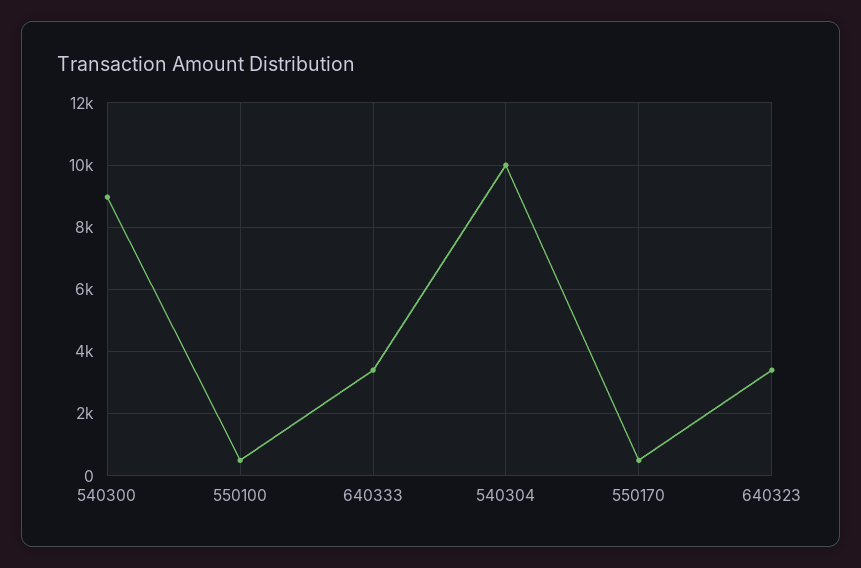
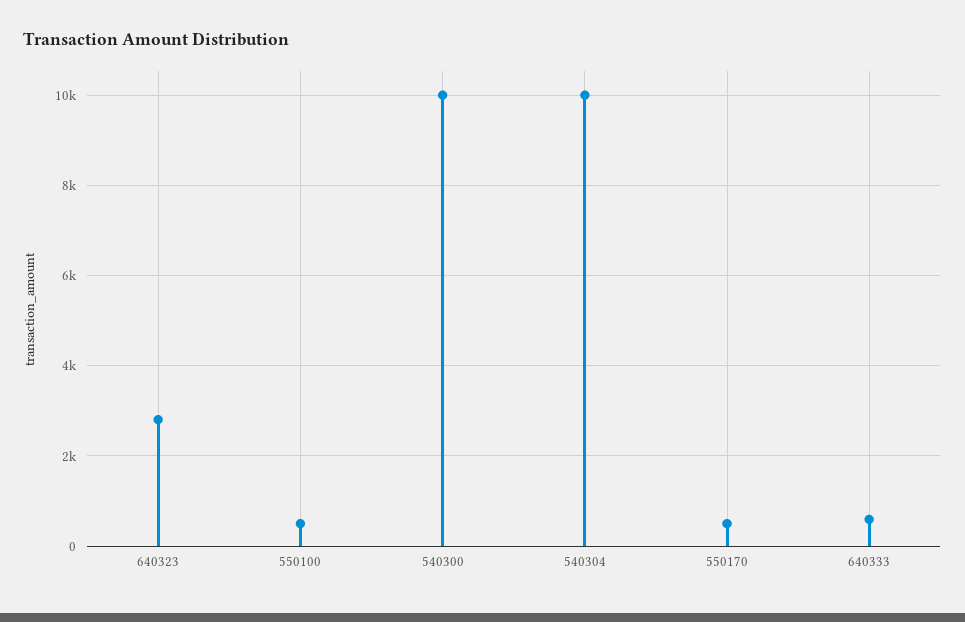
  {
-   "540300": 9000,
+   "540300": 10000,
    "550100": 600,
-   "640333": 3400,
+   "640333": 600,
    "540304": 10000,
    "550170": 600,
-   "640323": 3400
+   "640323": 2800
  }

